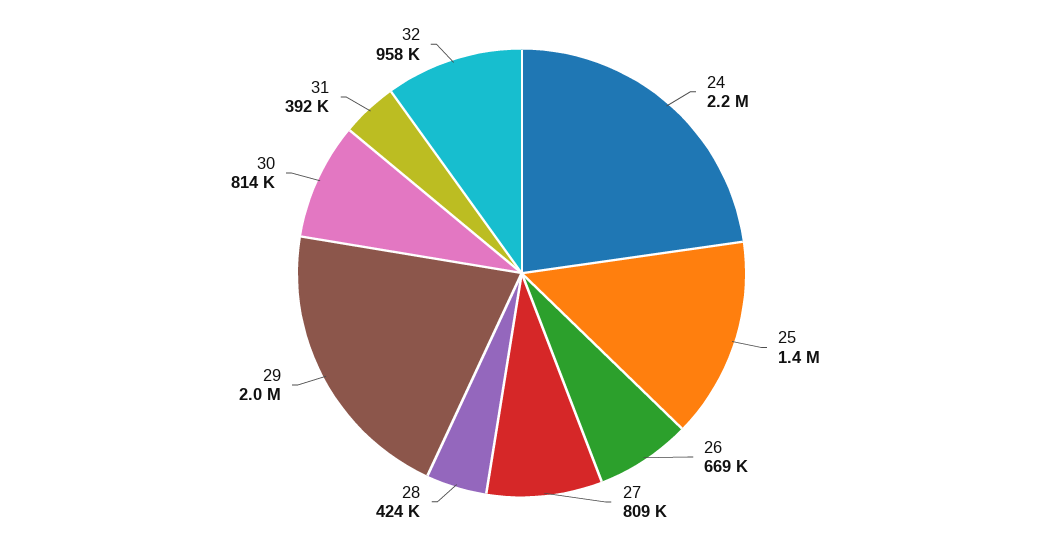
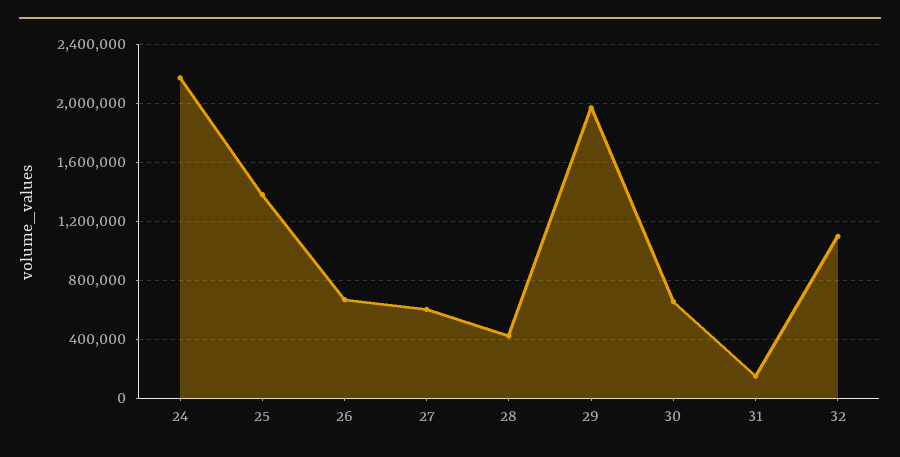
  {
    "24": 2200000,
    "25": 1400000,
    "26": 669000,
-   "27": 809000,
+   "27": 600000,
    "28": 424000,
    "29": 2000000,
-   "30": 814000,
+   "30": 650000,
-   "31": 392000,
+   "31": 150000,
-   "32": 958000
+   "32": 1100000
  }

